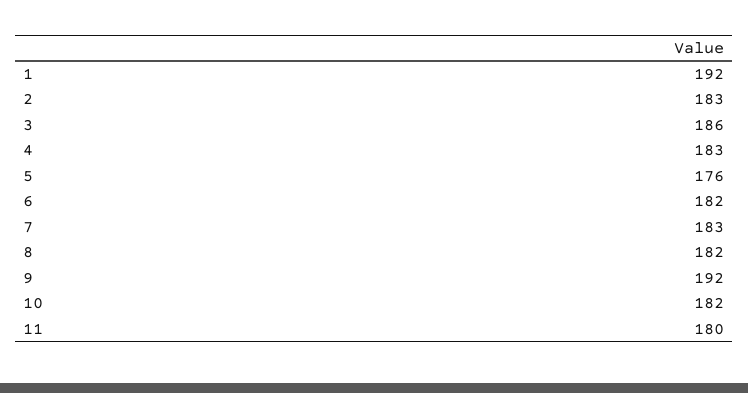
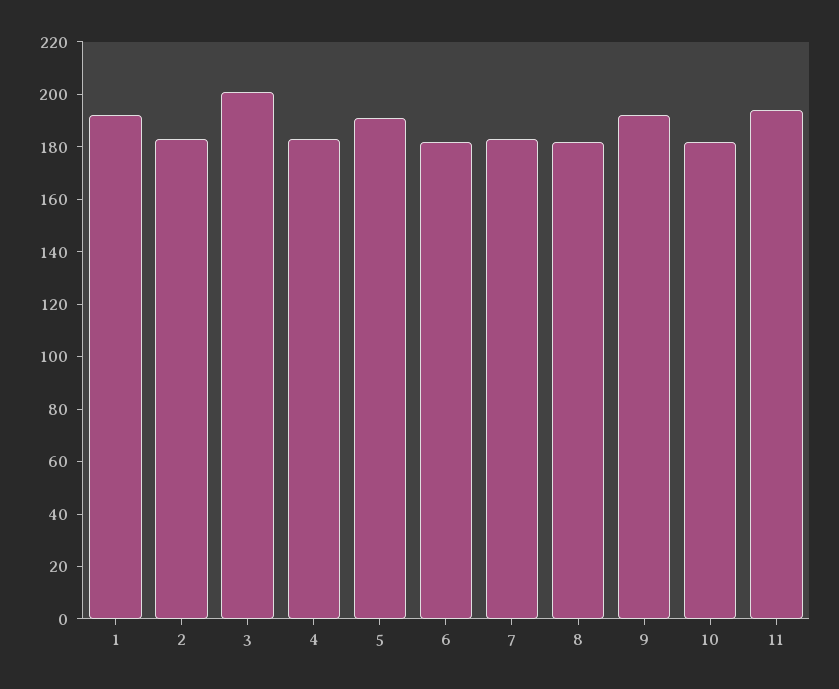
  {
    "1": 192,
    "2": 183,
-   "3": 186,
+   "3": 200,
    "4": 183,
-   "5": 176,
+   "5": 190,
    "6": 182,
    "7": 183,
    "8": 182,
    "9": 192,
    "10": 182,
-   "11": 180
+   "11": 195
  }

